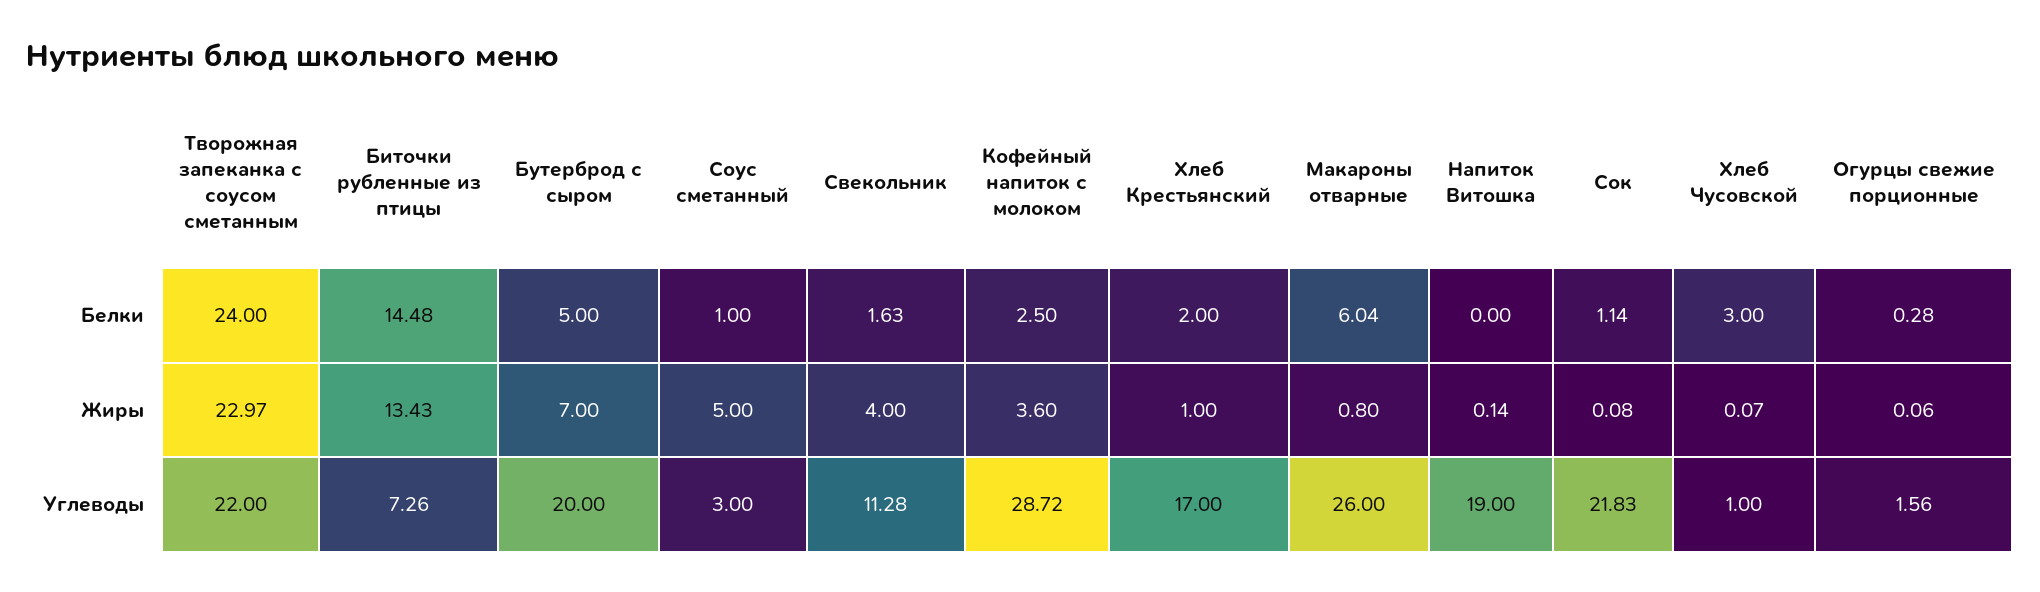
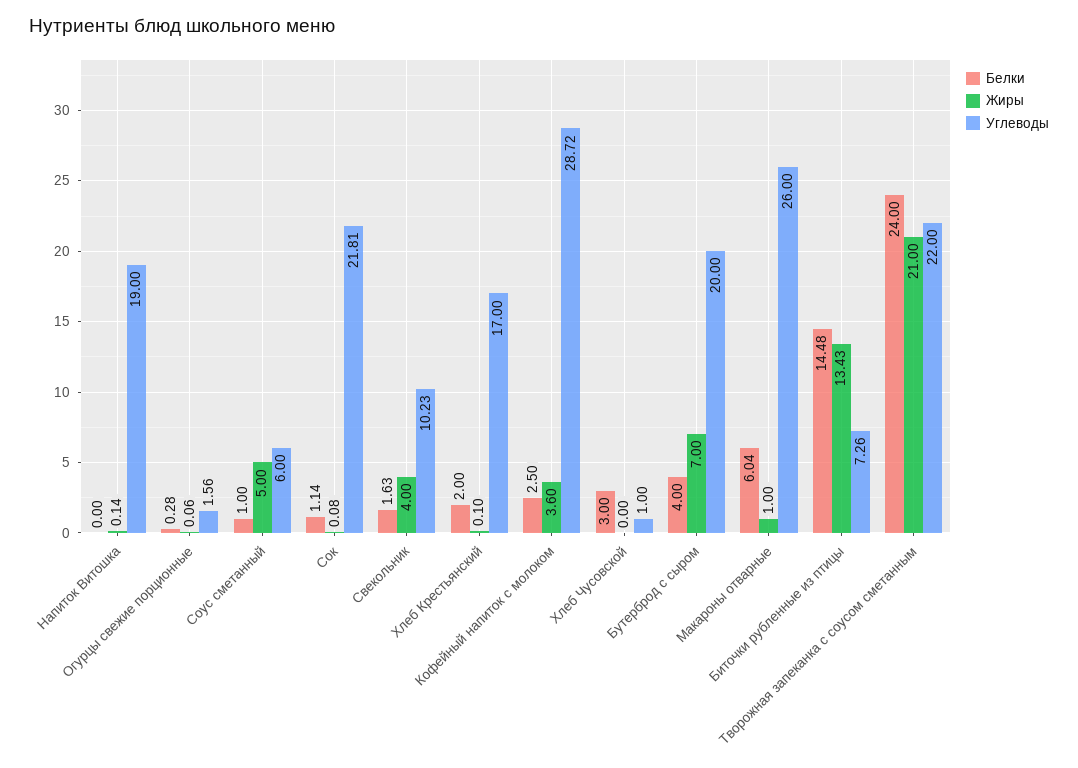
  {
    "Белки": {
      "Творожная запеканка с соусом сметанным": 24,
      "Биточки рубленные из птицы": 14.48,
-     "Бутерброд с сыром": 5,
+     "Бутерброд с сыром": 4,
      "Соус сметанный": 1,
      "Свекольник": 1.63,
      "Кофейный напиток с молоком": 2.5,
      "Хлеб Крестьянский": 2,
      "Макароны отварные": 6.04,
      "Напиток Витошка": 0,
      "Сок": 1.14,
      "Хлеб Чусовской": 3,
      "Огурцы свежие порционные": 0.28
    },
    "Жиры": {
-     "Творожная запеканка с соусом сметанным": 22.97,
+     "Творожная запеканка с соусом сметанным": 21,
      "Биточки рубленные из птицы": 13.43,
      "Бутерброд с сыром": 7,
      "Соус сметанный": 5,
      "Свекольник": 4,
      "Кофейный напиток с молоком": 3.6,
-     "Хлеб Крестьянский": 1,
+     "Хлеб Крестьянский": 0.1,
-     "Макароны отварные": 0.8,
+     "Макароны отварные": 1,
      "Напиток Витошка": 0.14,
      "Сок": 0.08,
-     "Хлеб Чусовской": 0.07,
+     "Хлеб Чусовской": 0,
      "Огурцы свежие порционные": 0.06
    },
    "Углеводы": {
      "Творожная запеканка с соусом сметанным": 22,
      "Биточки рубленные из птицы": 7.26,
      "Бутерброд с сыром": 20,
-     "Соус сметанный": 3,
+     "Соус сметанный": 6,
-     "Свекольник": 11.28,
+     "Свекольник": 10.23,
      "Кофейный напиток с молоком": 28.72,
      "Хлеб Крестьянский": 17,
      "Макароны отварные": 26,
      "Напиток Витошка": 19,
-     "Сок": 21.83,
+     "Сок": 21.81,
      "Хлеб Чусовской": 1,
      "Огурцы свежие порционные": 1.56
    }
  }

